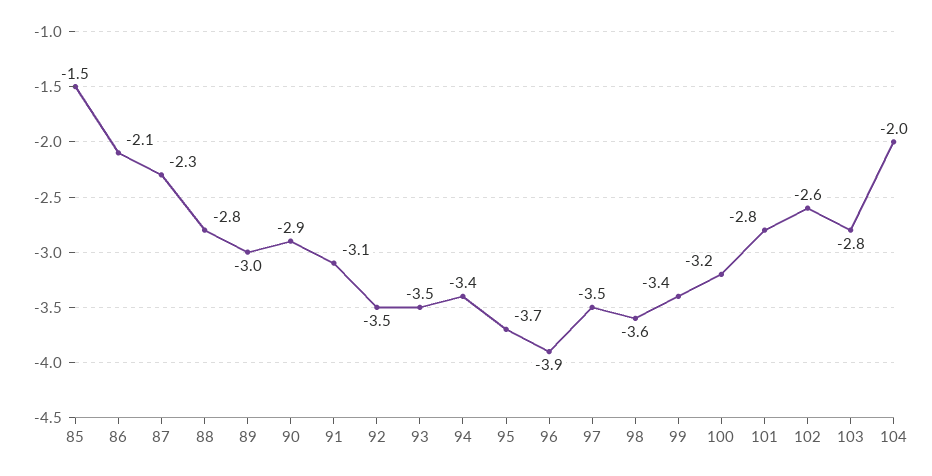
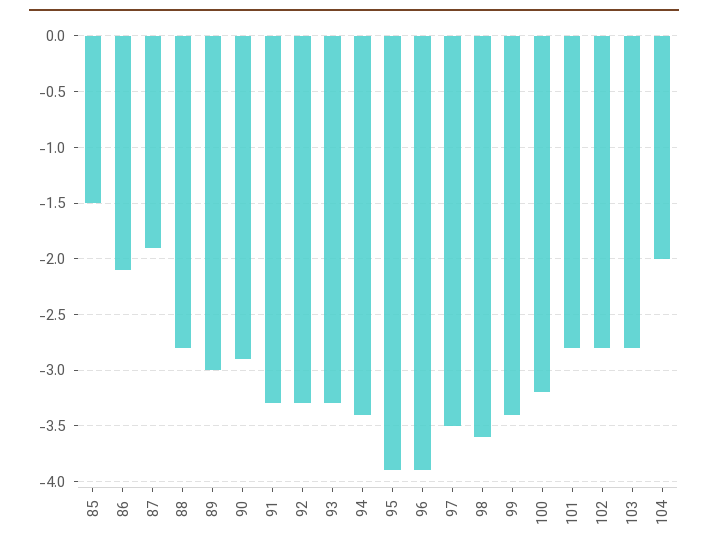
  {
    "85": -1.5,
    "86": -2.1,
-   "87": -2.3,
+   "87": -1.9,
    "88": -2.8,
    "89": -3,
    "90": -2.9,
-   "91": -3.1,
+   "91": -3.3,
-   "92": -3.5,
+   "92": -3.3,
-   "93": -3.5,
+   "93": -3.3,
    "94": -3.4,
-   "95": -3.7,
+   "95": -3.9,
    "96": -3.9,
    "97": -3.5,
    "98": -3.6,
    "99": -3.4,
    "100": -3.2,
    "101": -2.8,
-   "102": -2.6,
+   "102": -2.8,
    "103": -2.8,
    "104": -2
  }

